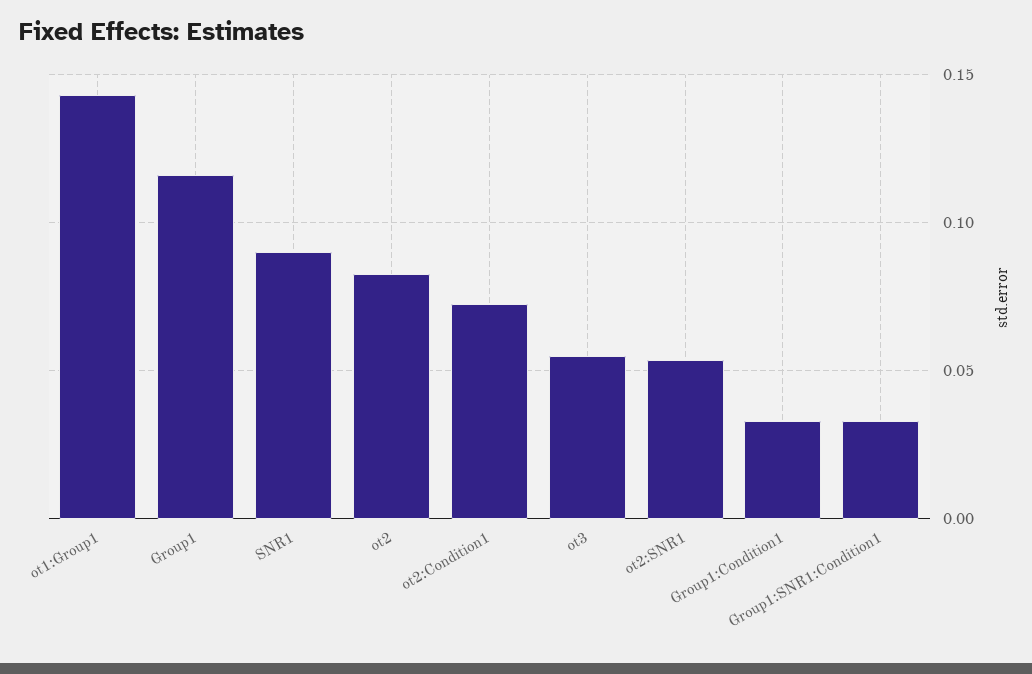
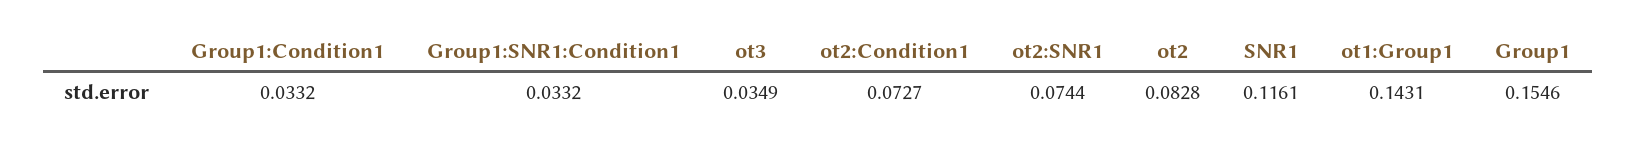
  {
    "ot1:Group1": 0.1431,
-   "Group1": 0.115,
+   "Group1": 0.1546,
-   "SNR1": 0.09,
+   "SNR1": 0.1161,
    "ot2": 0.0828,
    "ot2:Condition1": 0.0727,
-   "ot3": 0.055,
+   "ot3": 0.0349,
-   "ot2:SNR1": 0.055,
+   "ot2:SNR1": 0.0744,
    "Group1:Condition1": 0.0332,
    "Group1:SNR1:Condition1": 0.0332
  }

